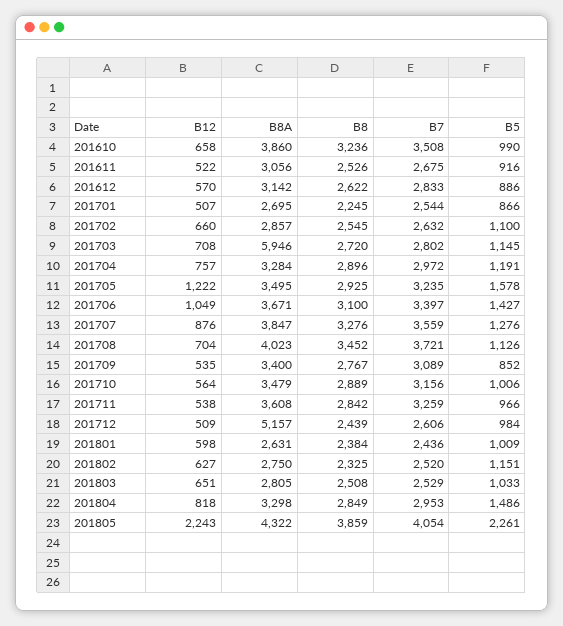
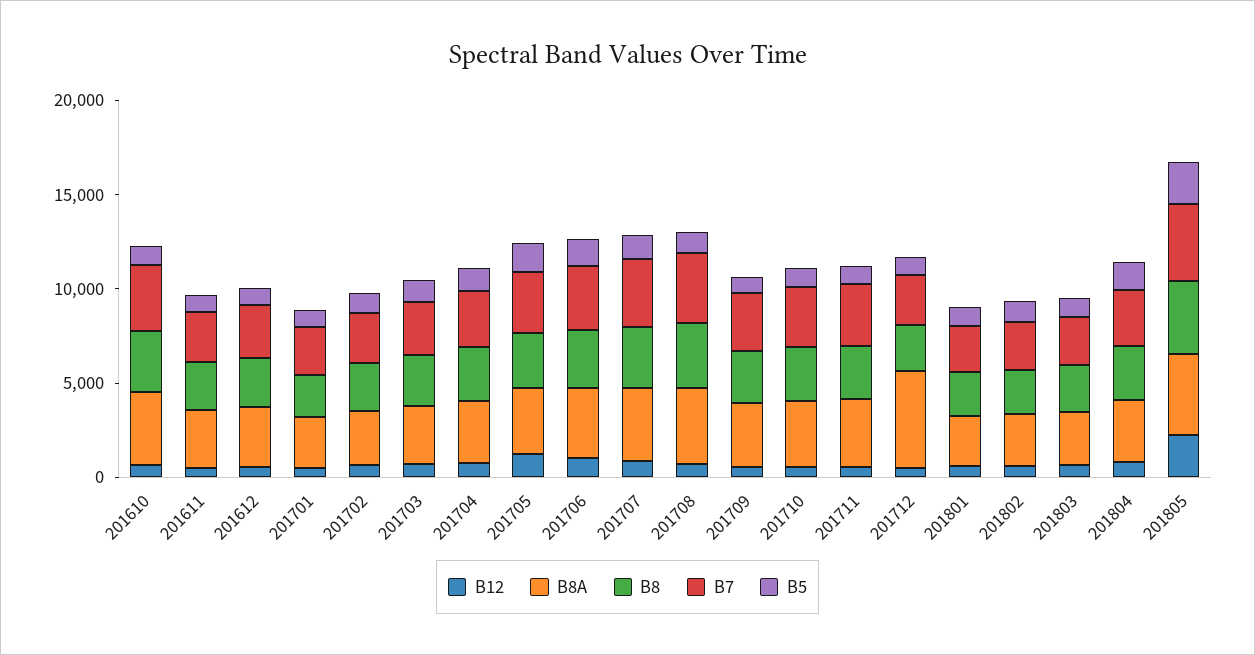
  {
    "B12": {
      "201610": 658,
      "201611": 522,
      "201612": 570,
      "201701": 507,
      "201702": 660,
      "201703": 708,
      "201704": 757,
      "201705": 1222,
      "201706": 1049,
      "201707": 876,
      "201708": 704,
      "201709": 535,
      "201710": 564,
      "201711": 538,
      "201712": 509,
      "201801": 598,
      "201802": 627,
      "201803": 651,
      "201804": 818,
      "201805": 2243
    },
    "B8A": {
      "201610": 3860,
      "201611": 3056,
      "201612": 3142,
      "201701": 2695,
      "201702": 2857,
-     "201703": 5946,
+     "201703": 3000,
      "201704": 3284,
      "201705": 3495,
      "201706": 3671,
      "201707": 3847,
      "201708": 4023,
      "201709": 3400,
      "201710": 3479,
      "201711": 3608,
      "201712": 5157,
      "201801": 2631,
      "201802": 2750,
      "201803": 2805,
      "201804": 3298,
      "201805": 4322
    },
    "B8": {
      "201610": 3236,
      "201611": 2526,
      "201612": 2622,
      "201701": 2245,
      "201702": 2545,
      "201703": 2720,
      "201704": 2896,
      "201705": 2925,
      "201706": 3100,
      "201707": 3276,
      "201708": 3452,
      "201709": 2767,
      "201710": 2889,
      "201711": 2842,
      "201712": 2439,
      "201801": 2384,
      "201802": 2325,
      "201803": 2508,
      "201804": 2849,
      "201805": 3859
    },
    "B7": {
      "201610": 3508,
      "201611": 2675,
      "201612": 2833,
      "201701": 2544,
      "201702": 2632,
      "201703": 2802,
      "201704": 2972,
      "201705": 3235,
      "201706": 3397,
      "201707": 3559,
      "201708": 3721,
      "201709": 3089,
      "201710": 3156,
      "201711": 3259,
      "201712": 2606,
      "201801": 2436,
      "201802": 2520,
      "201803": 2529,
      "201804": 2953,
      "201805": 4054
    },
    "B5": {
      "201610": 990,
      "201611": 916,
      "201612": 886,
      "201701": 866,
      "201702": 1100,
      "201703": 1145,
      "201704": 1191,
      "201705": 1578,
      "201706": 1427,
      "201707": 1276,
      "201708": 1126,
      "201709": 852,
      "201710": 1006,
      "201711": 966,
      "201712": 984,
      "201801": 1009,
      "201802": 1151,
      "201803": 1033,
      "201804": 1486,
      "201805": 2261
    }
  }

